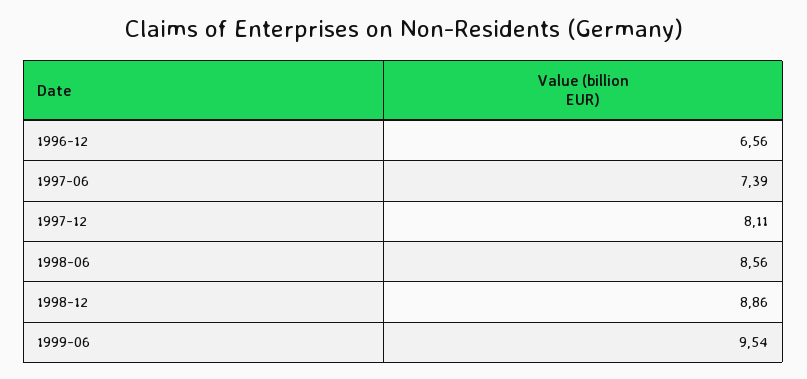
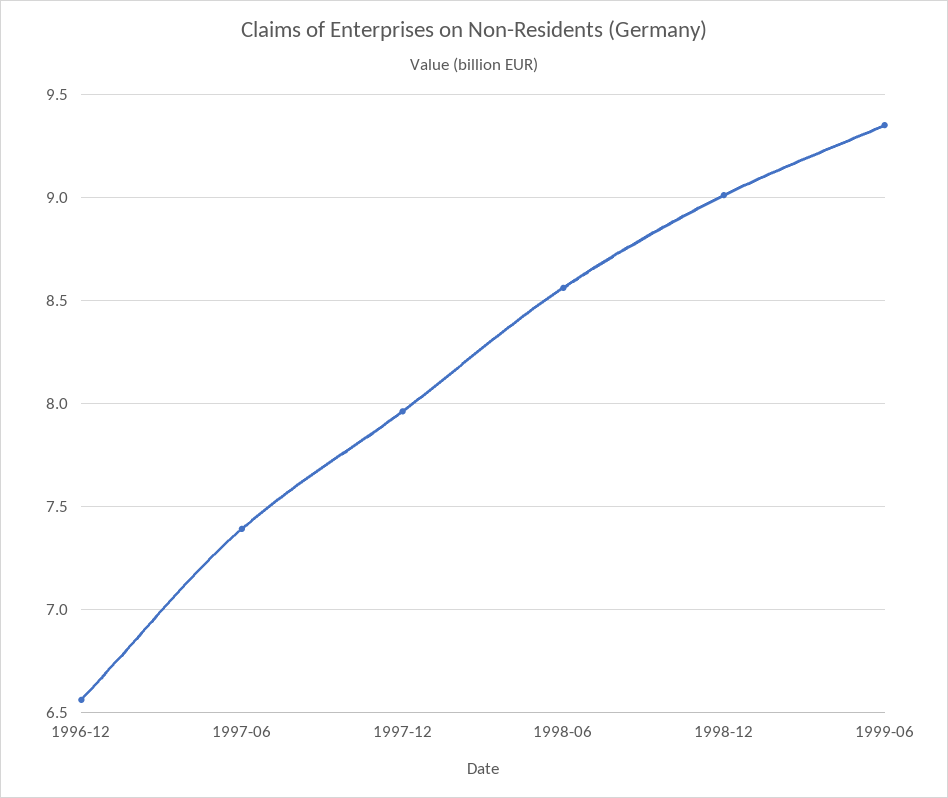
  {
    "1996-12": 6.56,
    "1997-06": 7.39,
-   "1997-12": 8.11,
+   "1997-12": 7.95,
    "1998-06": 8.56,
-   "1998-12": 8.86,
+   "1998-12": 9,
-   "1999-06": 9.54
+   "1999-06": 9.35
  }

